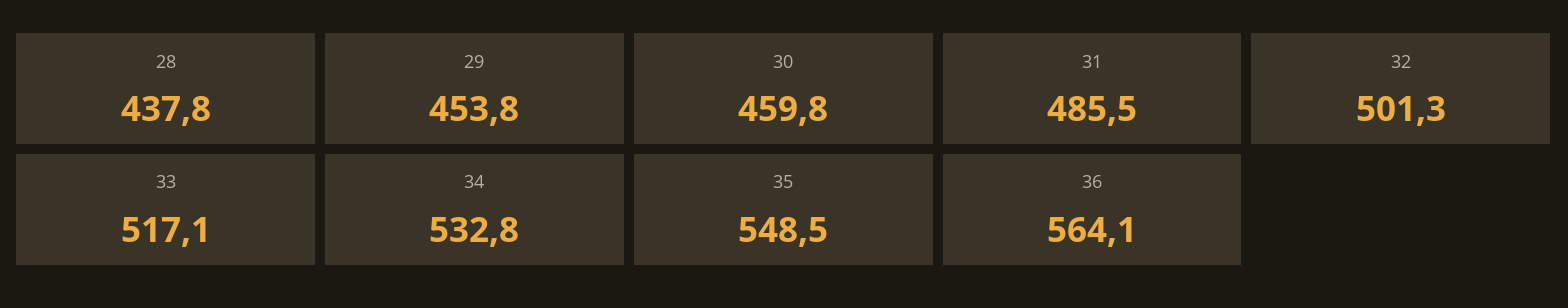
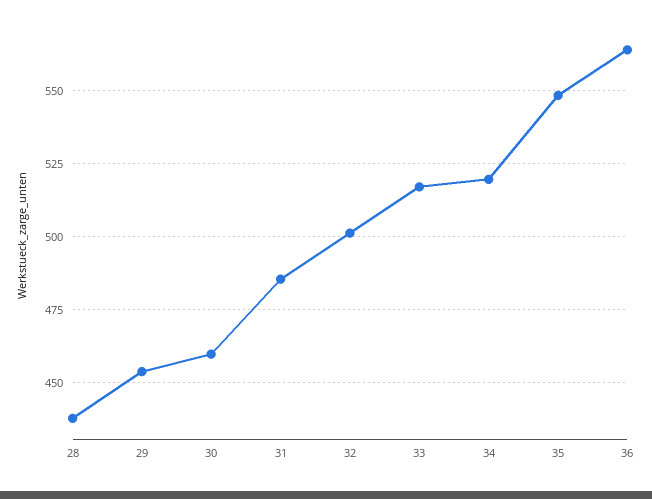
  {
    "28": 437.8,
    "29": 453.8,
    "30": 459.8,
    "31": 485.5,
    "32": 501.3,
    "33": 517.1,
-   "34": 532.8,
+   "34": 520,
    "35": 548.5,
    "36": 564.1
  }

